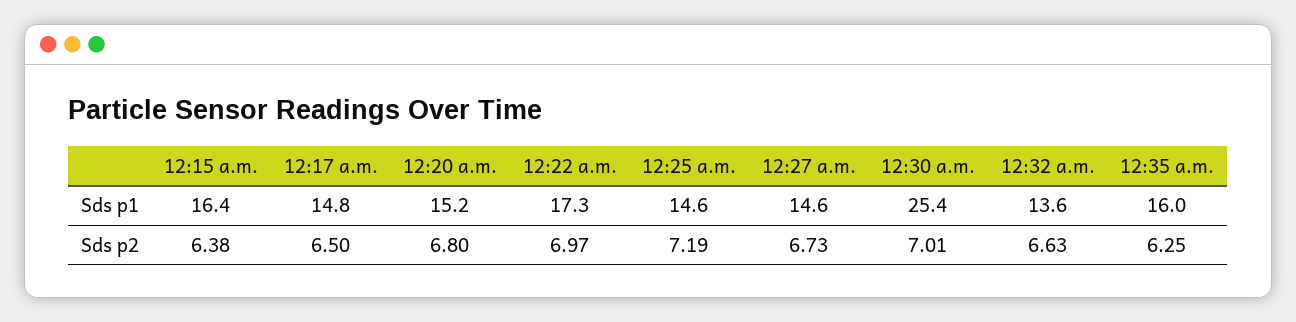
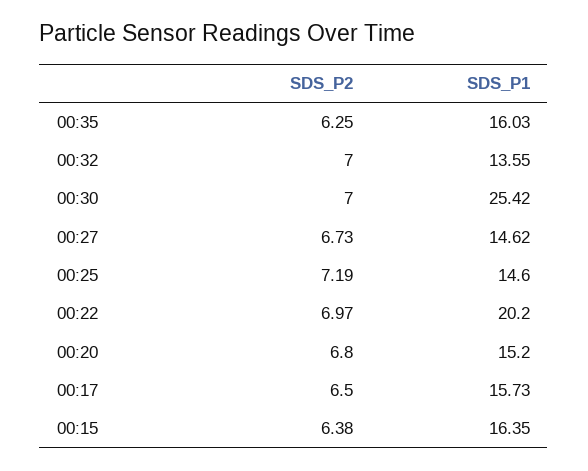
  {
    "12:15 a.m.": {
      "Sds p1": 16.35,
      "Sds p2": 6.38
    },
    "12:17 a.m.": {
-     "Sds p1": 14.8,
+     "Sds p1": 15.73,
      "Sds p2": 6.5
    },
    "12:20 a.m.": {
      "Sds p1": 15.2,
      "Sds p2": 6.8
    },
    "12:22 a.m.": {
-     "Sds p1": 17.3,
+     "Sds p1": 20.2,
      "Sds p2": 6.97
    },
    "12:25 a.m.": {
      "Sds p1": 14.6,
      "Sds p2": 7.19
    },
    "12:27 a.m.": {
      "Sds p1": 14.62,
      "Sds p2": 6.73
    },
    "12:30 a.m.": {
      "Sds p1": 25.42,
-     "Sds p2": 7.01
+     "Sds p2": 7
    },
    "12:32 a.m.": {
      "Sds p1": 13.55,
-     "Sds p2": 6.63
+     "Sds p2": 7
    },
    "12:35 a.m.": {
      "Sds p1": 16.03,
      "Sds p2": 6.25
    }
  }

